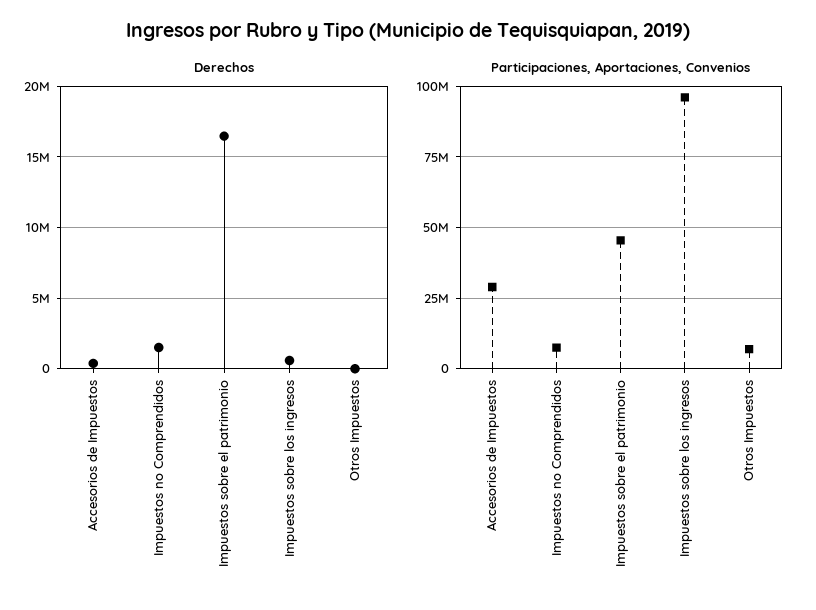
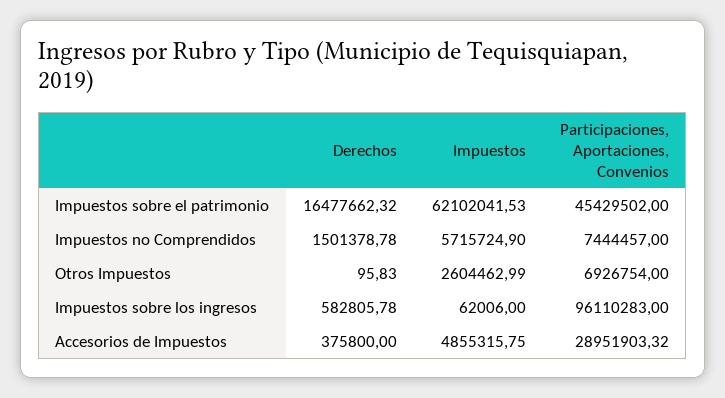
  {
    "Derechos": {
      "Accesorios de Impuestos": 375800,
      "Impuestos no Comprendidos": 1501378.78,
      "Impuestos sobre el patrimonio": 16477662.32,
      "Impuestos sobre los ingresos": 582805.78,
      "Otros Impuestos": 95.83
    },
    "Participaciones, Aportaciones, Convenios": {
      "Accesorios de Impuestos": 28951903.32,
      "Impuestos no Comprendidos": 7444457,
      "Impuestos sobre el patrimonio": 45429502,
      "Impuestos sobre los ingresos": 96110283,
      "Otros Impuestos": 6926754
-   }
+   },
+   "Impuestos": {
+     "Impuestos sobre el patrimonio": 62102041.53,
+     "Impuestos no Comprendidos": 5715724.9,
+     "Otros Impuestos": 2604462.99,
+     "Impuestos sobre los ingresos": 62006,
+     "Accesorios de Impuestos": 4855315.75
+   }
  }

